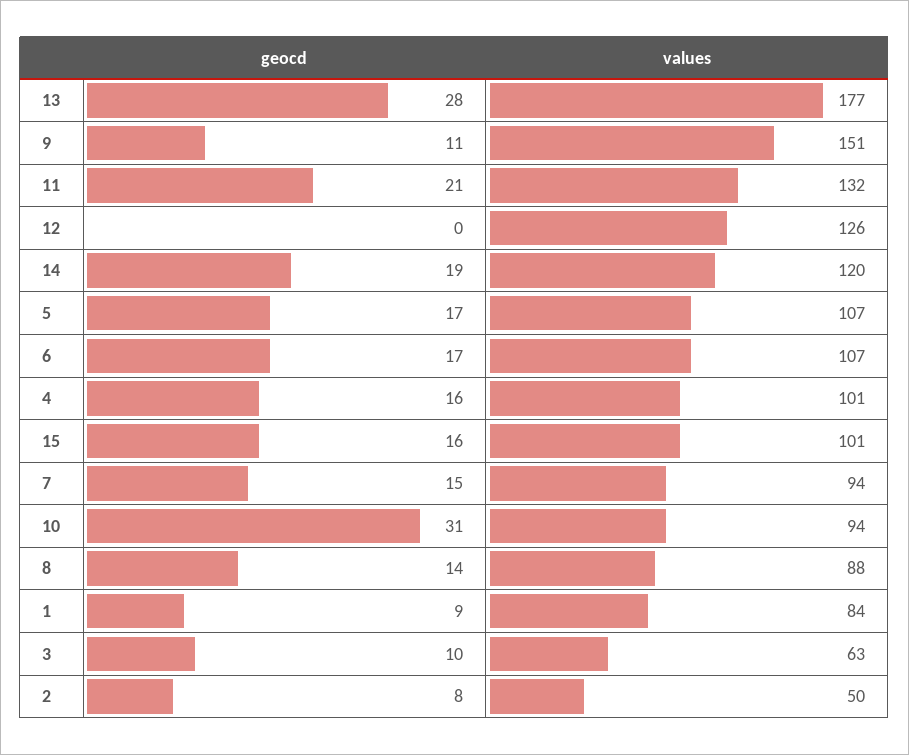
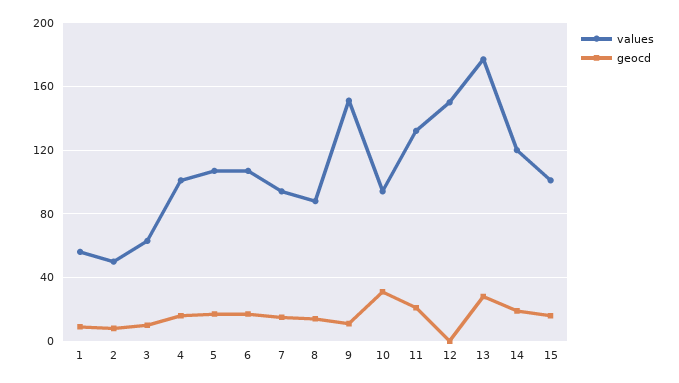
  {
    "geocd": {
      "13": 28,
      "9": 11,
      "11": 21,
      "12": 0,
      "14": 19,
      "5": 17,
      "6": 17,
      "4": 16,
      "15": 16,
      "7": 15,
      "10": 31,
      "8": 14,
      "1": 9,
      "3": 10,
      "2": 8
    },
    "values": {
      "13": 177,
      "9": 151,
      "11": 132,
-     "12": 126,
+     "12": 150,
      "14": 120,
      "5": 107,
      "6": 107,
      "4": 101,
      "15": 101,
      "7": 94,
      "10": 94,
      "8": 88,
-     "1": 84,
+     "1": 55,
      "3": 63,
      "2": 50
    }
  }

